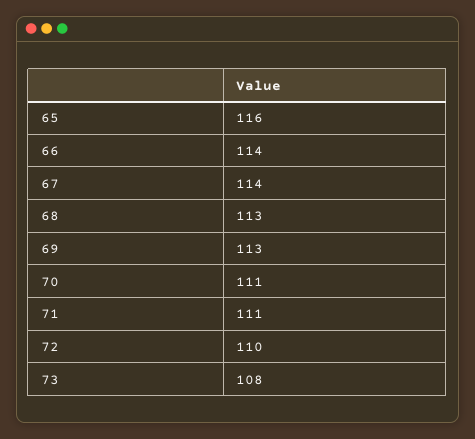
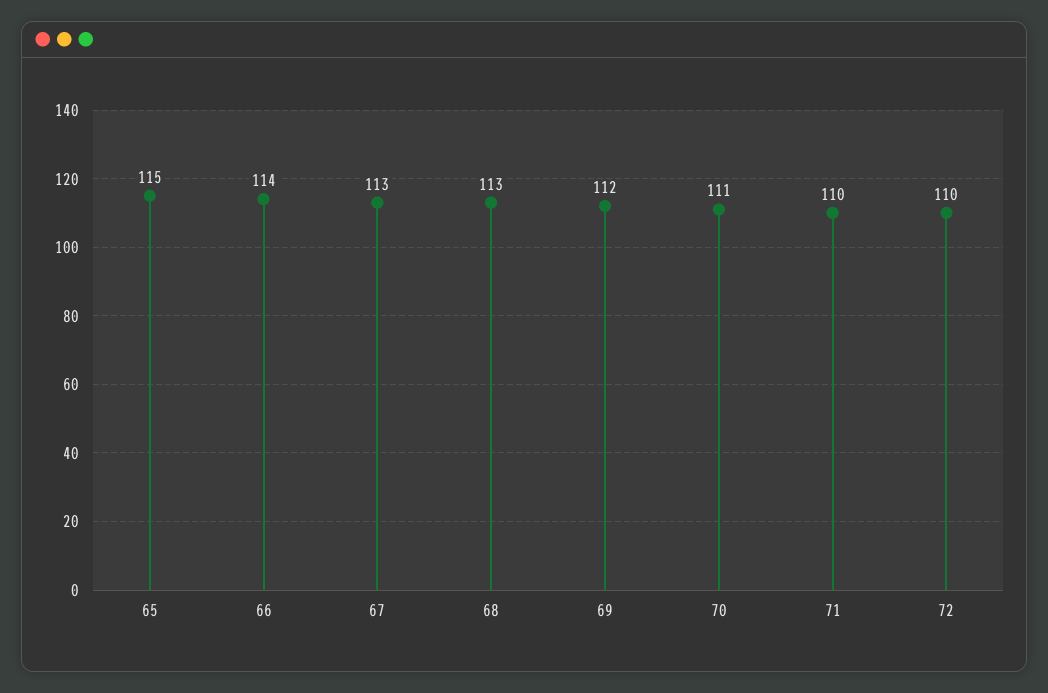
  {
-   "65": 116,
+   "65": 115,
    "66": 114,
-   "67": 114,
+   "67": 113,
    "68": 113,
-   "69": 113,
+   "69": 112,
    "70": 111,
-   "71": 111,
+   "71": 110,
-   "72": 110,
+   "72": 110
-   "73": 108
  }

